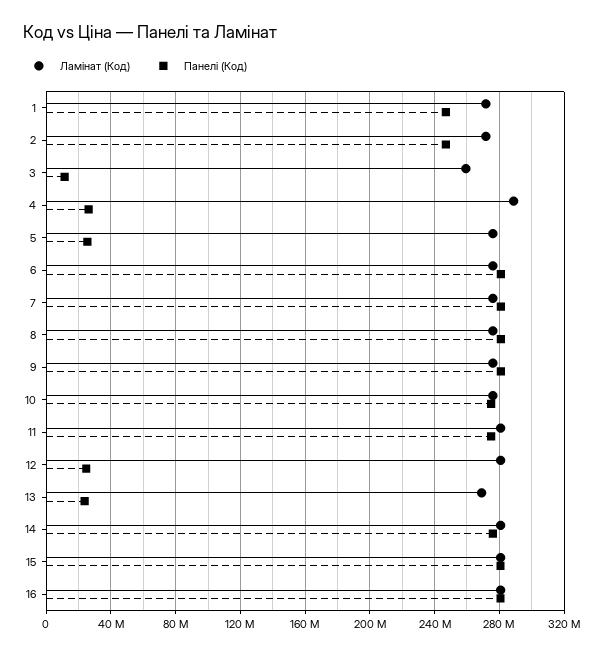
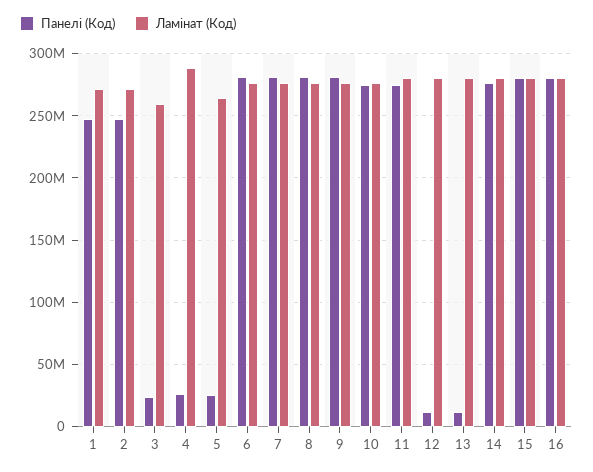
  {
    "Ламінат (Код)": {
      "1": 270000000,
      "2": 270000000,
      "3": 260000000,
      "4": 290000000,
-     "5": 275000000,
+     "5": 265000000,
      "6": 275000000,
      "7": 275000000,
      "8": 275000000,
      "9": 275000000,
      "10": 275000000,
      "11": 280000000,
      "12": 280000000,
-     "13": 270000000,
+     "13": 280000000,
      "14": 280000000,
      "15": 280000000,
      "16": 280000000
    },
    "Панелі (Код)": {
      "1": 245000000,
      "2": 245000000,
-     "3": 10000000,
+     "3": 25000000,
      "4": 25000000,
      "5": 25000000,
      "6": 280000000,
      "7": 280000000,
      "8": 280000000,
      "9": 280000000,
      "10": 275000000,
      "11": 275000000,
-     "12": 25000000,
+     "12": 10000000,
-     "13": 25000000,
+     "13": 10000000,
      "14": 275000000,
      "15": 280000000,
      "16": 280000000
    }
  }

